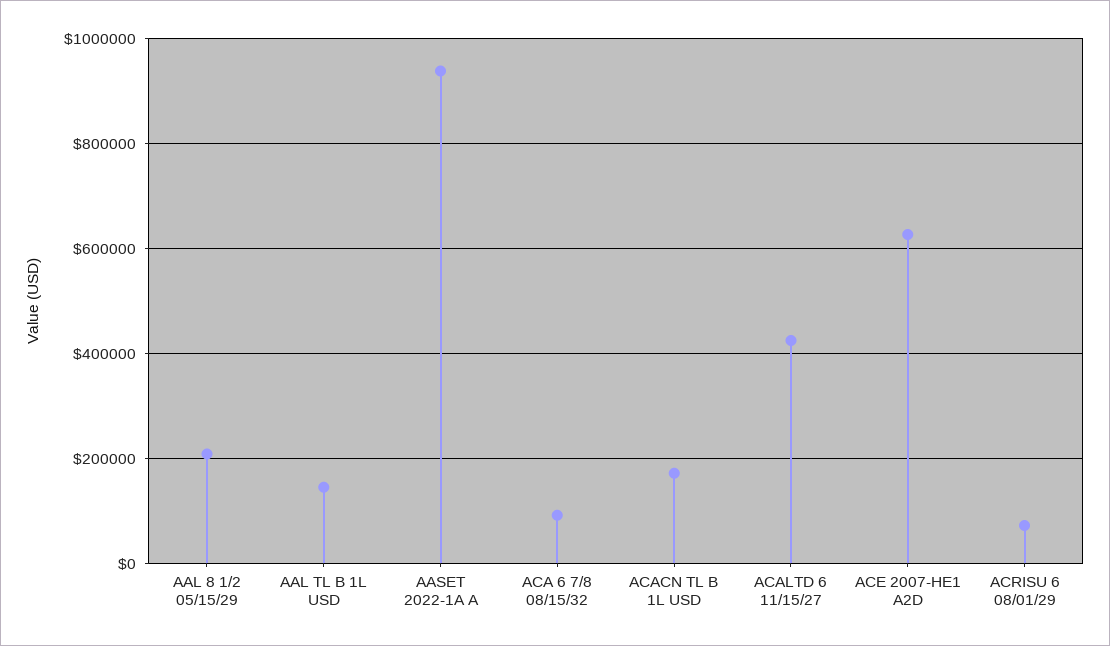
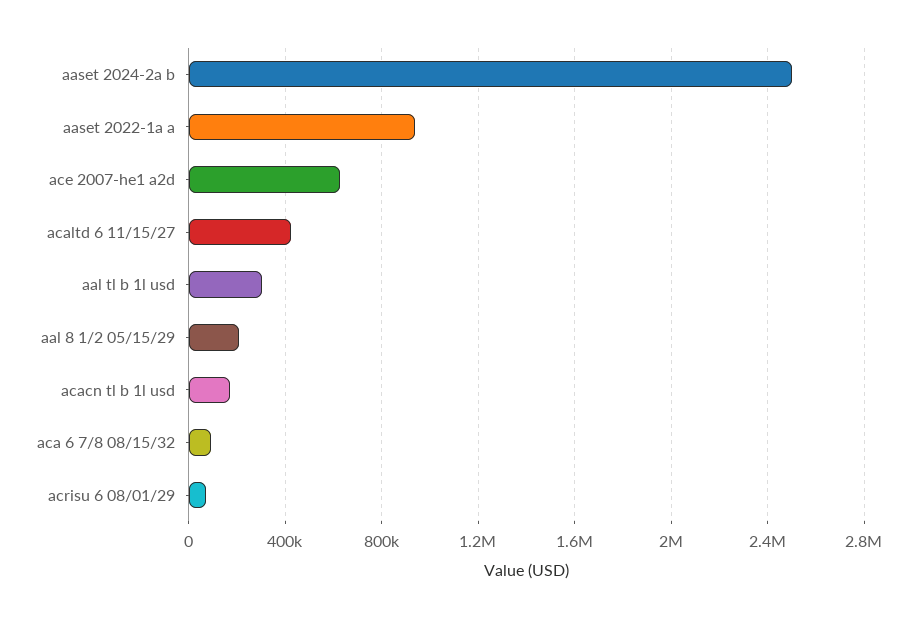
  {
    "AAL 8 1/2 05/15/29": 200000,
-   "AAL TL B 1L USD": 140000,
+   "AAL TL B 1L USD": 300000,
    "AASET 2022-1A A": 940000,
    "ACA 6 7/8 08/15/32": 100000,
    "ACACN TL B 1L USD": 180000,
    "ACALTD 6 11/15/27": 420000,
    "ACE 2007-HE1 A2D": 620000,
-   "ACRISU 6 08/01/29": 80000
+   "ACRISU 6 08/01/29": 80000,
+   "aaset 2024-2a b": 2500000
  }

